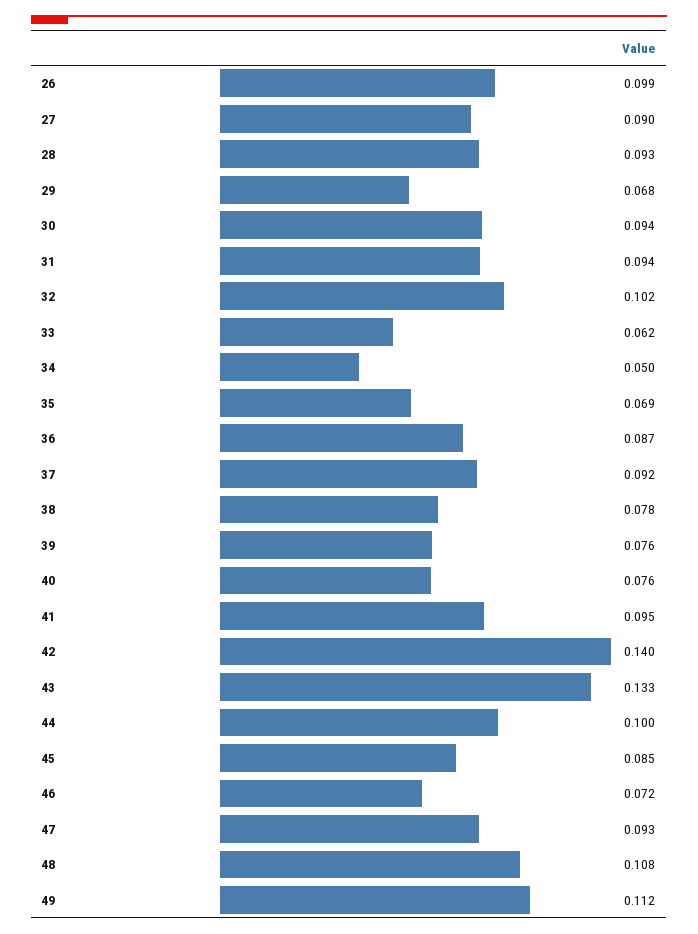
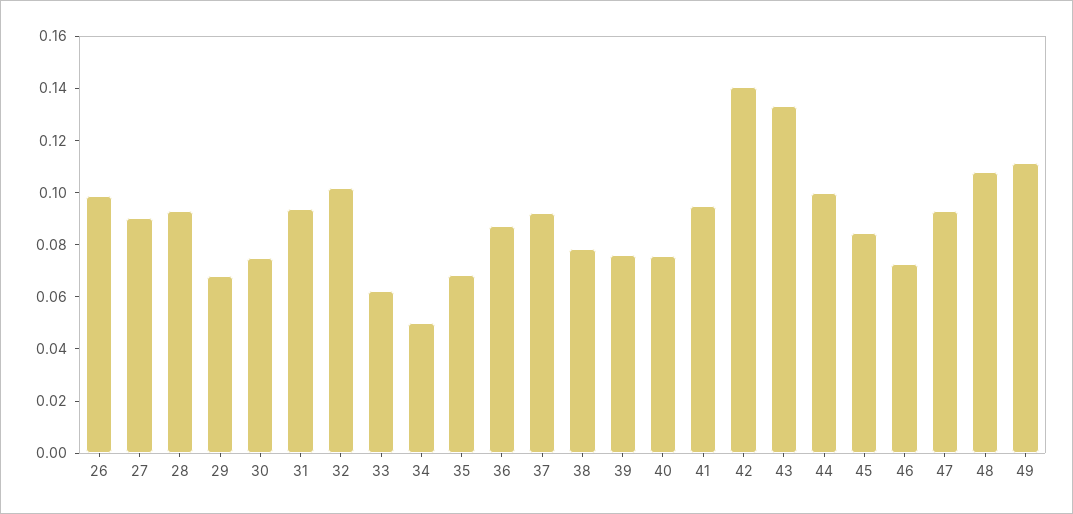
  {
    "26": 0.099,
    "27": 0.09,
    "28": 0.093,
    "29": 0.068,
-   "30": 0.094,
+   "30": 0.075,
    "31": 0.094,
    "32": 0.102,
    "33": 0.062,
    "34": 0.05,
    "35": 0.069,
    "36": 0.087,
    "37": 0.092,
    "38": 0.078,
    "39": 0.076,
    "40": 0.076,
    "41": 0.095,
    "42": 0.14,
    "43": 0.133,
    "44": 0.1,
    "45": 0.085,
    "46": 0.072,
    "47": 0.093,
    "48": 0.108,
    "49": 0.112
  }

